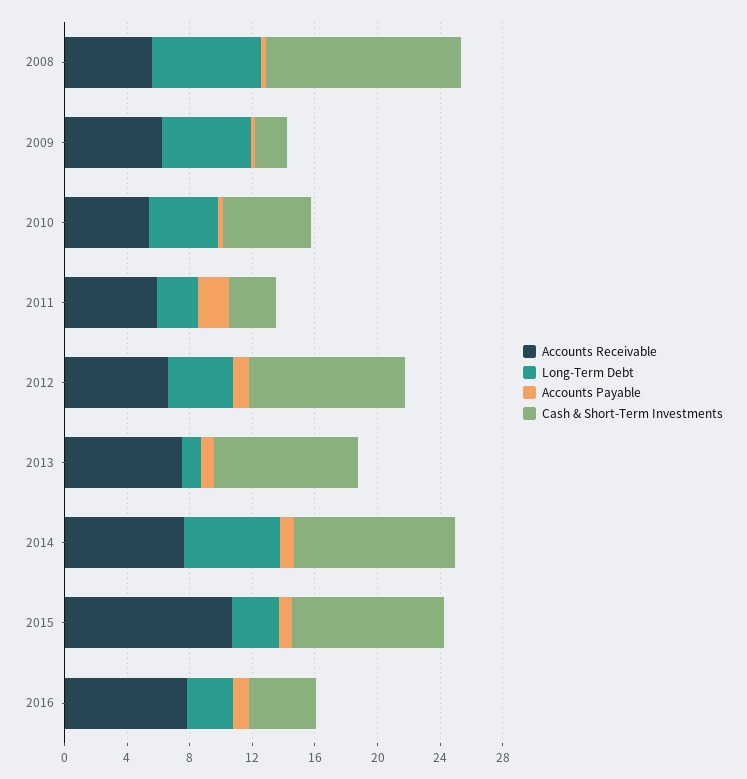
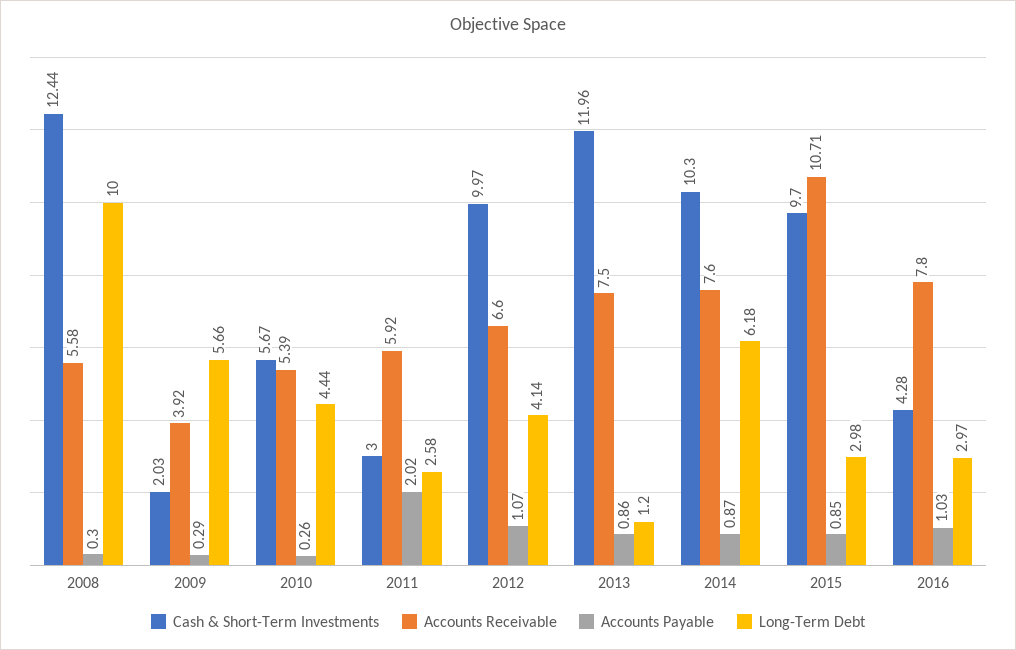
  {
    "Accounts Receivable": {
      "2008": 5.58,
-     "2009": 6,
+     "2009": 3.92,
      "2010": 5.39,
      "2011": 5.92,
      "2012": 6.6,
      "2013": 7.5,
      "2014": 7.6,
      "2015": 10.71,
      "2016": 7.8
    },
    "Long-Term Debt": {
-     "2008": 7,
+     "2008": 10,
      "2009": 5.66,
      "2010": 4.44,
      "2011": 2.58,
      "2012": 4.14,
      "2013": 1.2,
      "2014": 6.18,
      "2015": 2.98,
      "2016": 2.97
    },
    "Accounts Payable": {
      "2008": 0.3,
      "2009": 0.29,
      "2010": 0.26,
      "2011": 2.02,
      "2012": 1.07,
      "2013": 0.86,
      "2014": 0.87,
      "2015": 0.85,
      "2016": 1.03
    },
    "Cash & Short-Term Investments": {
      "2008": 12.44,
      "2009": 2.03,
      "2010": 5.67,
      "2011": 3,
      "2012": 9.97,
-     "2013": 9,
+     "2013": 11.96,
      "2014": 10.3,
      "2015": 9.7,
      "2016": 4.28
    }
  }

